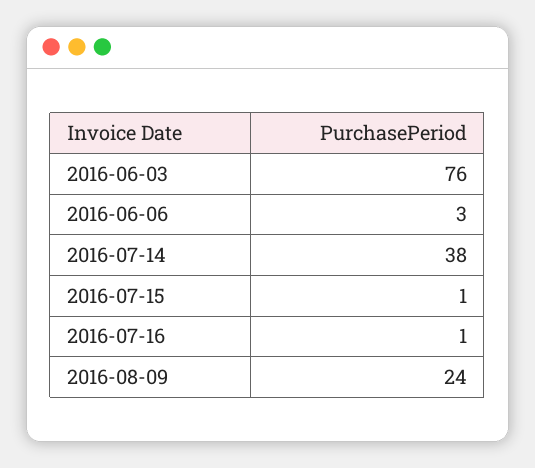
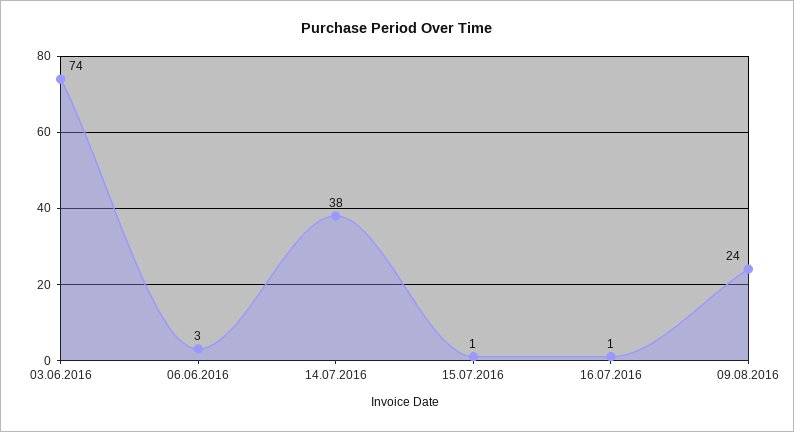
  {
-   "2016-06-03": 76,
+   "2016-06-03": 74,
    "2016-06-06": 3,
    "2016-07-14": 38,
    "2016-07-15": 1,
    "2016-07-16": 1,
    "2016-08-09": 24
  }

